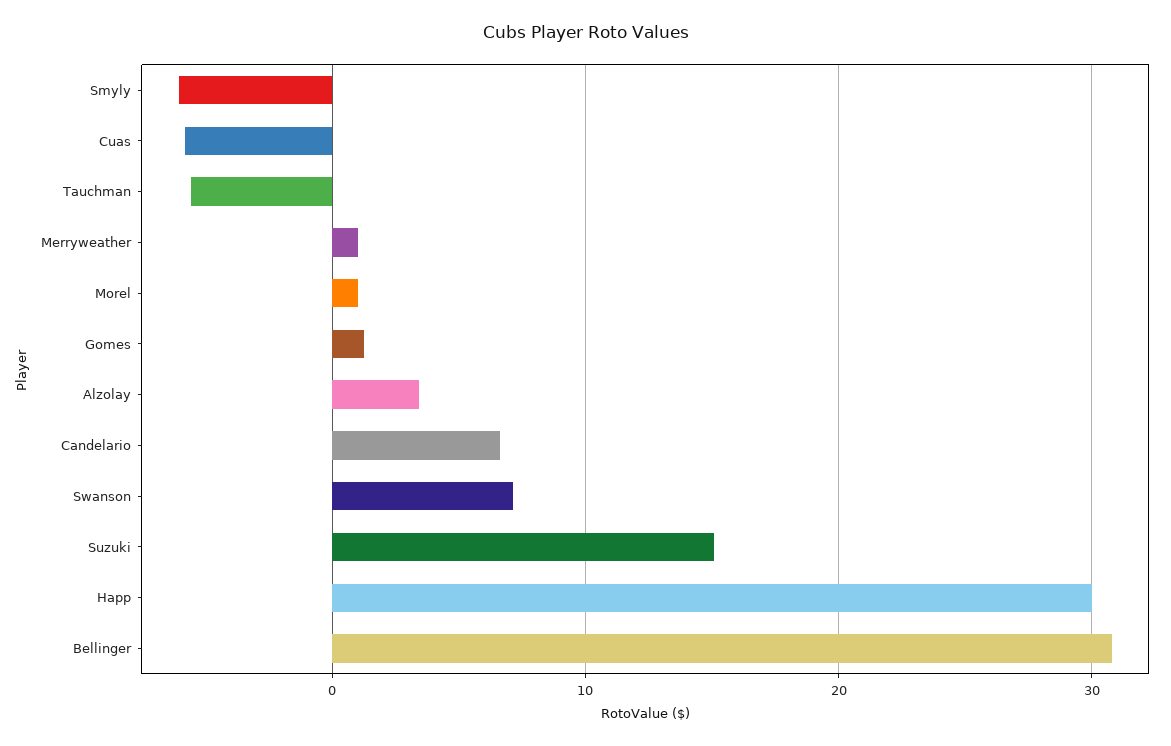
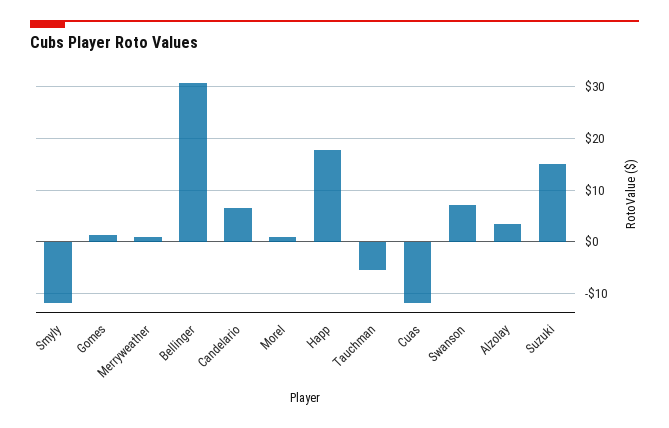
  {
-   "Smyly": -6,
+   "Smyly": -12,
-   "Cuas": -6,
+   "Cuas": -12,
    "Tauchman": -6,
    "Merryweather": 1,
    "Morel": 1,
    "Gomes": 1,
    "Alzolay": 3,
    "Candelario": 7,
    "Swanson": 7,
    "Suzuki": 15,
-   "Happ": 30,
+   "Happ": 18,
    "Bellinger": 31
  }

